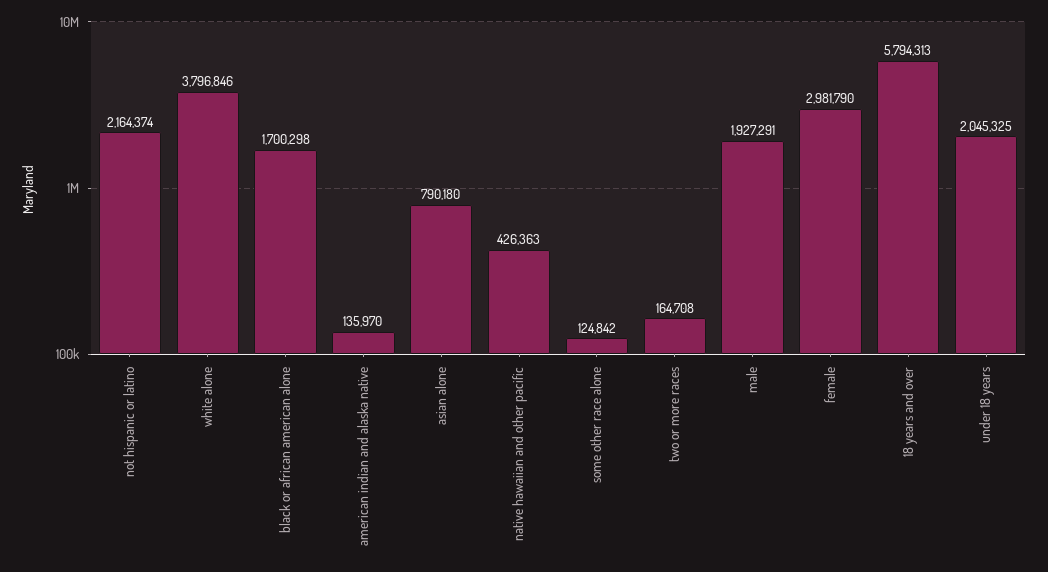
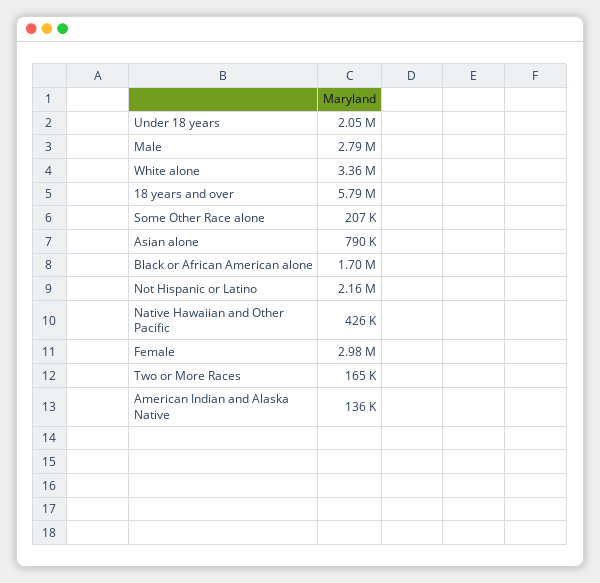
  {
    "not hispanic or latino": 2164374,
-   "white alone": 3796846,
+   "white alone": 3360000,
    "black or african american alone": 1700298,
    "american indian and alaska native": 135970,
    "asian alone": 790180,
    "native hawaiian and other pacific": 426363,
-   "some other race alone": 124842,
+   "some other race alone": 207000,
    "two or more races": 164708,
-   "male": 1927291,
+   "male": 2790000,
    "female": 2981790,
    "18 years and over": 5794313,
    "under 18 years": 2045325
  }

